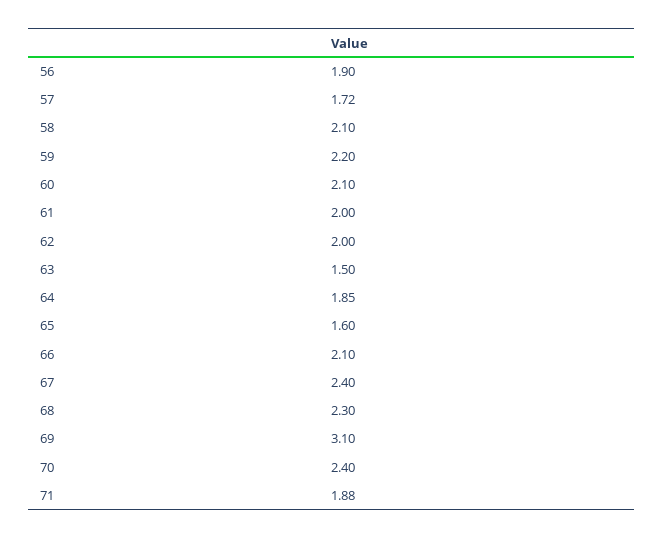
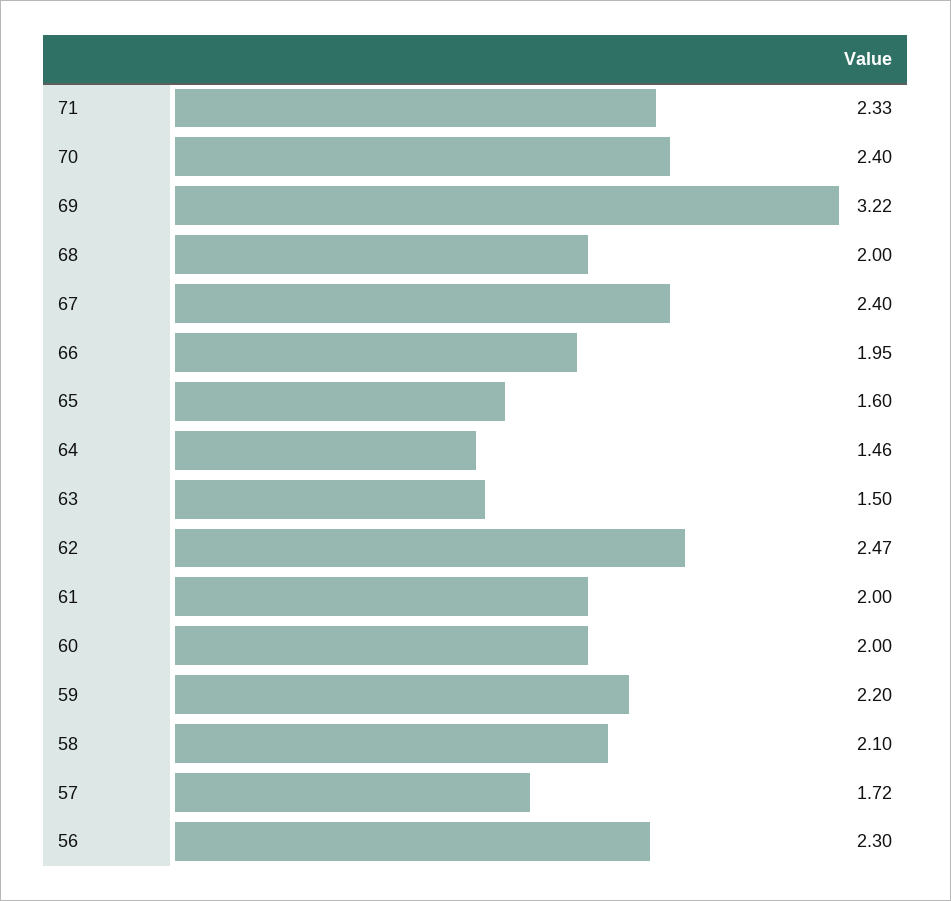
  {
-   "56": 1.9,
+   "56": 2.3,
    "57": 1.72,
    "58": 2.1,
    "59": 2.2,
-   "60": 2.1,
+   "60": 2,
    "61": 2,
-   "62": 2,
+   "62": 2.47,
    "63": 1.5,
-   "64": 1.85,
+   "64": 1.46,
    "65": 1.6,
-   "66": 2.1,
+   "66": 1.95,
    "67": 2.4,
-   "68": 2.3,
+   "68": 2,
-   "69": 3.1,
+   "69": 3.22,
    "70": 2.4,
-   "71": 1.88
+   "71": 2.33
  }

